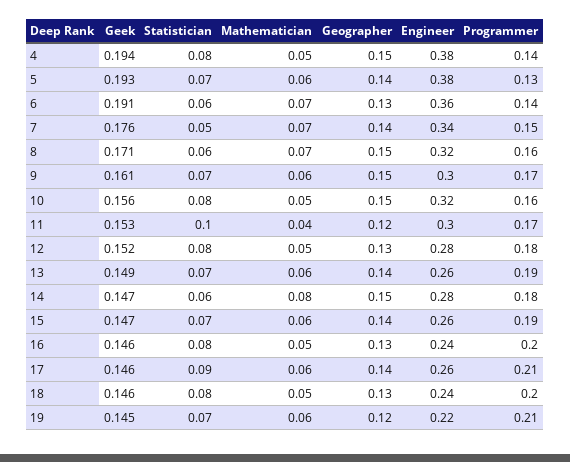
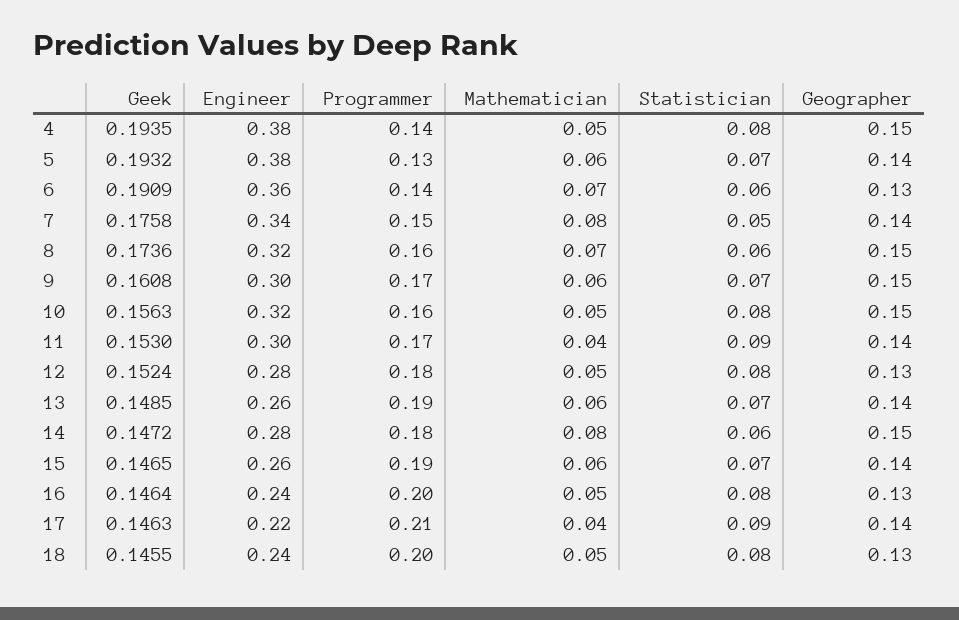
  {
    "Geek": {
      "4": 0.1935,
      "5": 0.1932,
      "6": 0.1909,
      "7": 0.1758,
-     "8": 0.171,
+     "8": 0.1736,
      "9": 0.1608,
      "10": 0.1563,
      "11": 0.153,
      "12": 0.1524,
      "13": 0.1485,
      "14": 0.1472,
      "15": 0.1465,
      "16": 0.1464,
      "17": 0.1463,
-     "18": 0.1455,
+     "18": 0.1455
-     "19": 0.145
    },
    "Statistician": {
      "4": 0.08,
      "5": 0.07,
      "6": 0.06,
      "7": 0.05,
      "8": 0.06,
      "9": 0.07,
      "10": 0.08,
-     "11": 0.1,
+     "11": 0.09,
      "12": 0.08,
      "13": 0.07,
      "14": 0.06,
      "15": 0.07,
      "16": 0.08,
      "17": 0.09,
-     "18": 0.08,
+     "18": 0.08
-     "19": 0.07
    },
    "Mathematician": {
      "4": 0.05,
      "5": 0.06,
      "6": 0.07,
-     "7": 0.07,
+     "7": 0.08,
      "8": 0.07,
      "9": 0.06,
      "10": 0.05,
      "11": 0.04,
      "12": 0.05,
      "13": 0.06,
      "14": 0.08,
      "15": 0.06,
      "16": 0.05,
-     "17": 0.06,
+     "17": 0.04,
-     "18": 0.05,
+     "18": 0.05
-     "19": 0.06
    },
    "Geographer": {
      "4": 0.15,
      "5": 0.14,
      "6": 0.13,
      "7": 0.14,
      "8": 0.15,
      "9": 0.15,
      "10": 0.15,
-     "11": 0.12,
+     "11": 0.14,
      "12": 0.13,
      "13": 0.14,
      "14": 0.15,
      "15": 0.14,
      "16": 0.13,
      "17": 0.14,
-     "18": 0.13,
+     "18": 0.13
-     "19": 0.12
    },
    "Engineer": {
      "4": 0.38,
      "5": 0.38,
      "6": 0.36,
      "7": 0.34,
      "8": 0.32,
      "9": 0.3,
      "10": 0.32,
      "11": 0.3,
      "12": 0.28,
      "13": 0.26,
      "14": 0.28,
      "15": 0.26,
      "16": 0.24,
-     "17": 0.26,
+     "17": 0.22,
-     "18": 0.24,
+     "18": 0.24
-     "19": 0.22
    },
    "Programmer": {
      "4": 0.14,
      "5": 0.13,
      "6": 0.14,
      "7": 0.15,
      "8": 0.16,
      "9": 0.17,
      "10": 0.16,
      "11": 0.17,
      "12": 0.18,
      "13": 0.19,
      "14": 0.18,
      "15": 0.19,
      "16": 0.2,
      "17": 0.21,
-     "18": 0.2,
+     "18": 0.2
-     "19": 0.21
    }
  }

